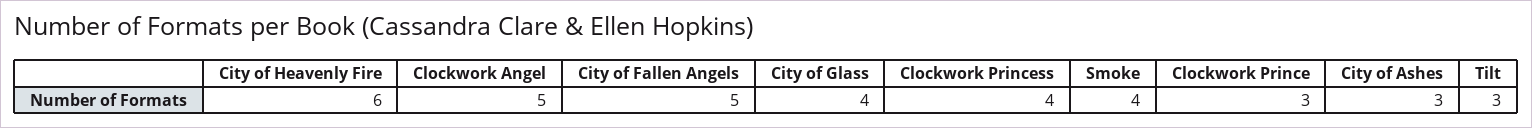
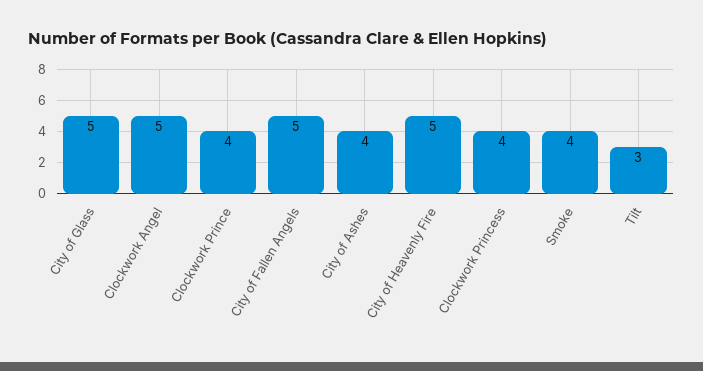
  {
-   "City of Heavenly Fire": 6,
+   "City of Heavenly Fire": 5,
    "Clockwork Angel": 5,
    "City of Fallen Angels": 5,
-   "City of Glass": 4,
+   "City of Glass": 5,
    "Clockwork Princess": 4,
    "Smoke": 4,
-   "Clockwork Prince": 3,
+   "Clockwork Prince": 4,
-   "City of Ashes": 3,
+   "City of Ashes": 4,
    "Tilt": 3
  }

